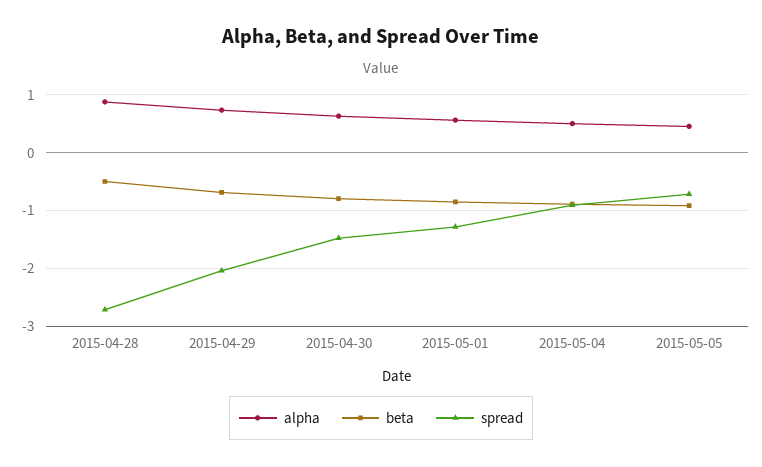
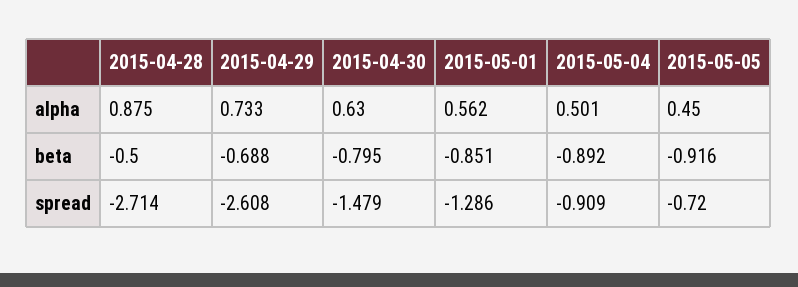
  {
    "alpha": {
      "2015-04-28": 0.875,
      "2015-04-29": 0.733,
      "2015-04-30": 0.63,
      "2015-05-01": 0.562,
      "2015-05-04": 0.501,
      "2015-05-05": 0.45
    },
    "beta": {
      "2015-04-28": -0.5,
      "2015-04-29": -0.688,
      "2015-04-30": -0.795,
      "2015-05-01": -0.851,
      "2015-05-04": -0.892,
      "2015-05-05": -0.916
    },
    "spread": {
      "2015-04-28": -2.714,
-     "2015-04-29": -2,
+     "2015-04-29": -2.608,
      "2015-04-30": -1.479,
      "2015-05-01": -1.286,
      "2015-05-04": -0.909,
      "2015-05-05": -0.72
    }
  }

